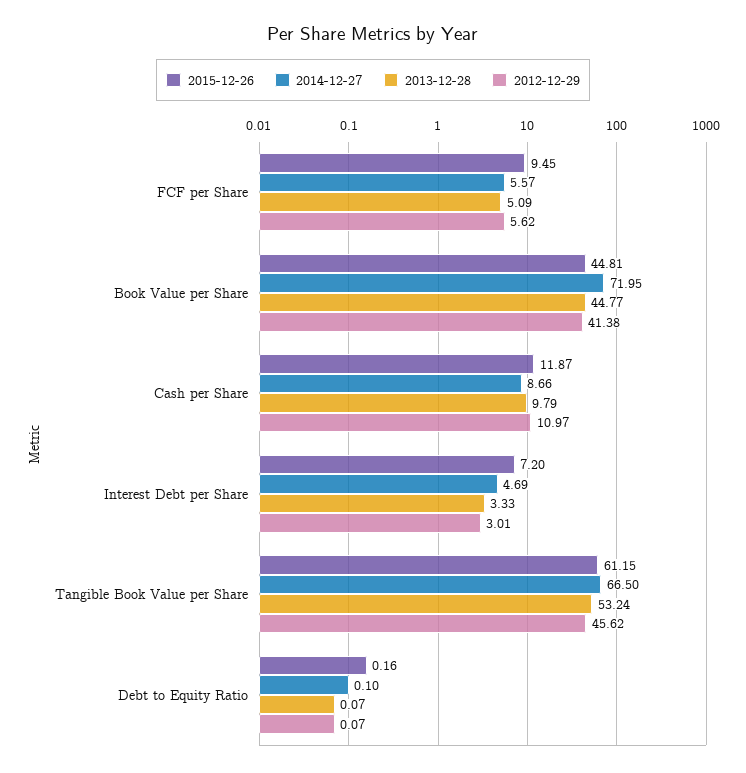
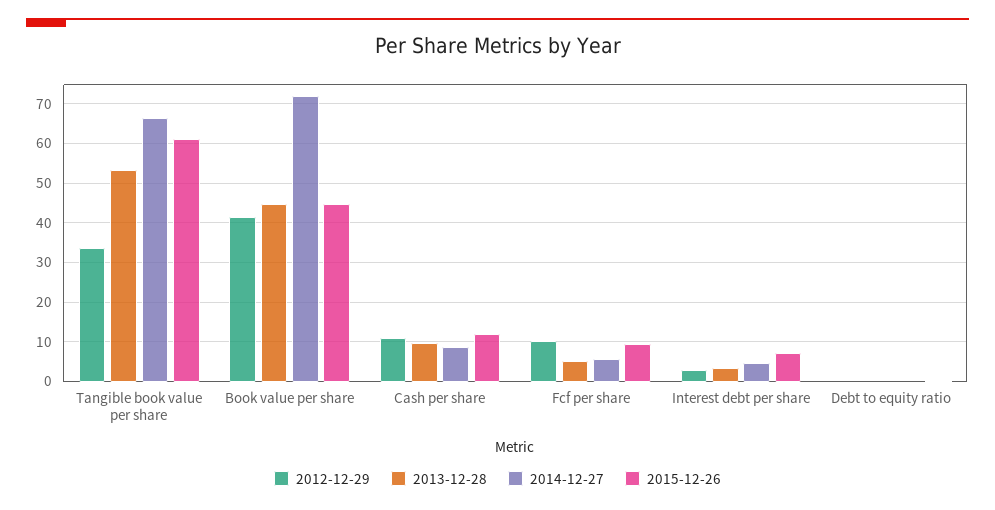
  {
    "2015-12-26": {
      "FCF per Share": 9.45,
      "Book Value per Share": 44.81,
      "Cash per Share": 11.87,
      "Interest Debt per Share": 7.2,
      "Tangible Book Value per Share": 61.15,
      "Debt to Equity Ratio": 0.16
    },
    "2014-12-27": {
      "FCF per Share": 5.57,
      "Book Value per Share": 71.95,
      "Cash per Share": 8.66,
      "Interest Debt per Share": 4.69,
      "Tangible Book Value per Share": 66.5,
      "Debt to Equity Ratio": 0.1
    },
    "2013-12-28": {
      "FCF per Share": 5.09,
      "Book Value per Share": 44.77,
      "Cash per Share": 9.79,
      "Interest Debt per Share": 3.33,
      "Tangible Book Value per Share": 53.24,
      "Debt to Equity Ratio": 0.07
    },
    "2012-12-29": {
-     "FCF per Share": 5.62,
+     "FCF per Share": 10,
      "Book Value per Share": 41.38,
      "Cash per Share": 10.97,
      "Interest Debt per Share": 3.01,
-     "Tangible Book Value per Share": 45.62,
+     "Tangible Book Value per Share": 34,
      "Debt to Equity Ratio": 0.07
    }
  }

